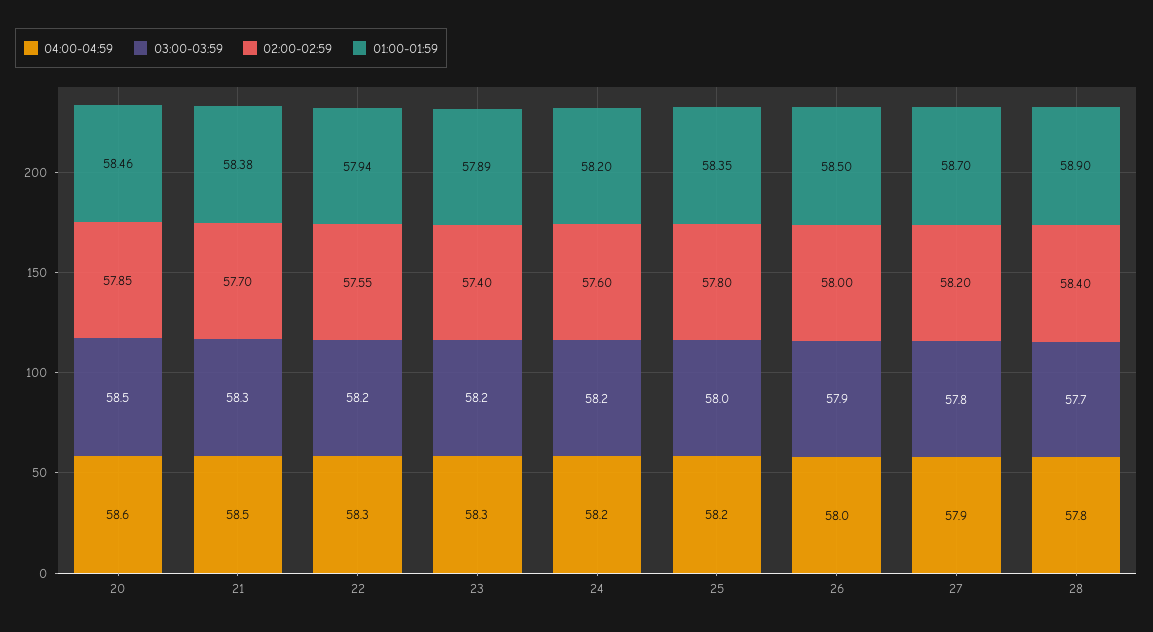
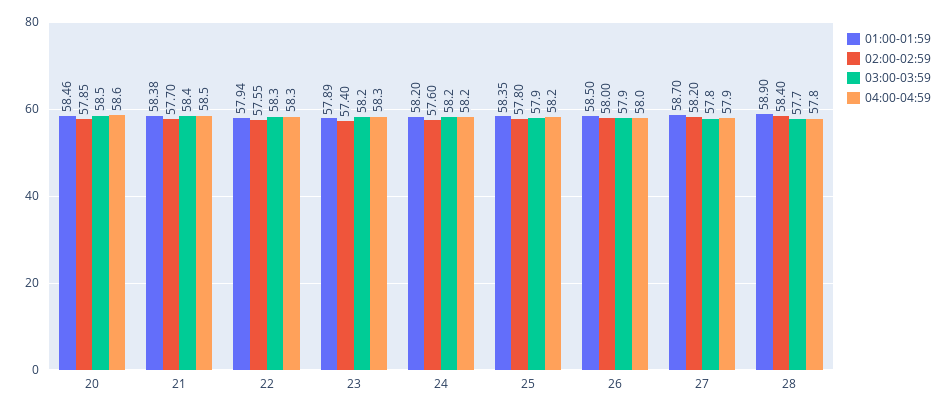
  {
    "04:00-04:59": {
      "20": 58.6,
      "21": 58.5,
      "22": 58.3,
      "23": 58.3,
      "24": 58.2,
      "25": 58.2,
      "26": 58,
      "27": 57.9,
      "28": 57.8
    },
    "03:00-03:59": {
      "20": 58.5,
-     "21": 58.3,
+     "21": 58.4,
-     "22": 58.2,
+     "22": 58.3,
      "23": 58.2,
      "24": 58.2,
-     "25": 58,
+     "25": 57.9,
      "26": 57.9,
      "27": 57.8,
      "28": 57.7
    },
    "02:00-02:59": {
      "20": 57.85,
      "21": 57.7,
      "22": 57.55,
      "23": 57.4,
      "24": 57.6,
      "25": 57.8,
      "26": 58,
      "27": 58.2,
      "28": 58.4
    },
    "01:00-01:59": {
      "20": 58.46,
      "21": 58.38,
      "22": 57.94,
      "23": 57.89,
      "24": 58.2,
      "25": 58.35,
      "26": 58.5,
      "27": 58.7,
      "28": 58.9
    }
  }

